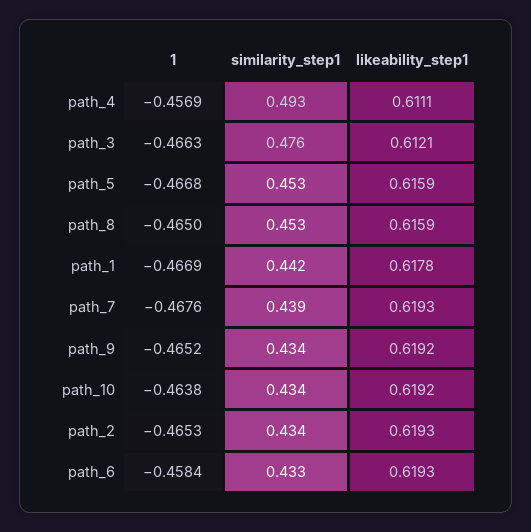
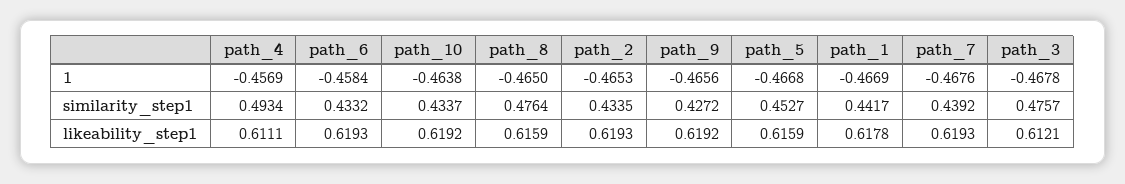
  {
    "1": {
      "path_4": -0.4569,
-     "path_3": -0.4663,
+     "path_3": -0.4678,
      "path_5": -0.4668,
      "path_8": -0.465,
      "path_1": -0.4669,
      "path_7": -0.4676,
-     "path_9": -0.4652,
+     "path_9": -0.4656,
      "path_10": -0.4638,
      "path_2": -0.4653,
      "path_6": -0.4584
    },
    "similarity_step1": {
      "path_4": 0.4934,
      "path_3": 0.4757,
      "path_5": 0.4527,
-     "path_8": 0.453,
+     "path_8": 0.4764,
      "path_1": 0.4417,
      "path_7": 0.4392,
-     "path_9": 0.434,
+     "path_9": 0.4272,
      "path_10": 0.4337,
      "path_2": 0.4335,
      "path_6": 0.4332
    },
    "likeability_step1": {
      "path_4": 0.6111,
      "path_3": 0.6121,
      "path_5": 0.6159,
      "path_8": 0.6159,
      "path_1": 0.6178,
      "path_7": 0.6193,
      "path_9": 0.6192,
      "path_10": 0.6192,
      "path_2": 0.6193,
      "path_6": 0.6193
    }
  }

